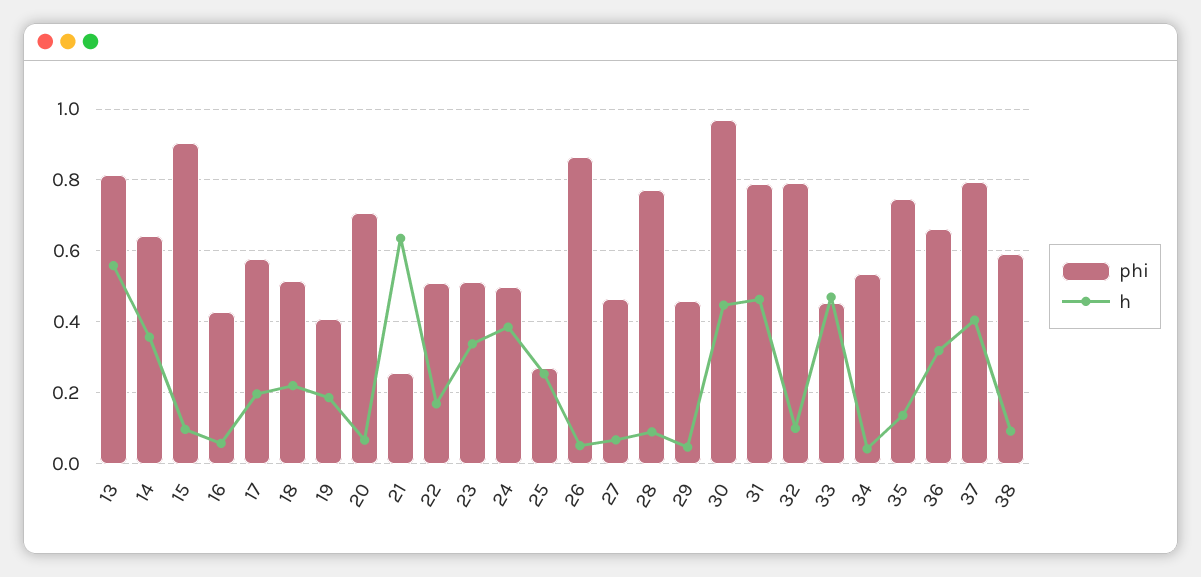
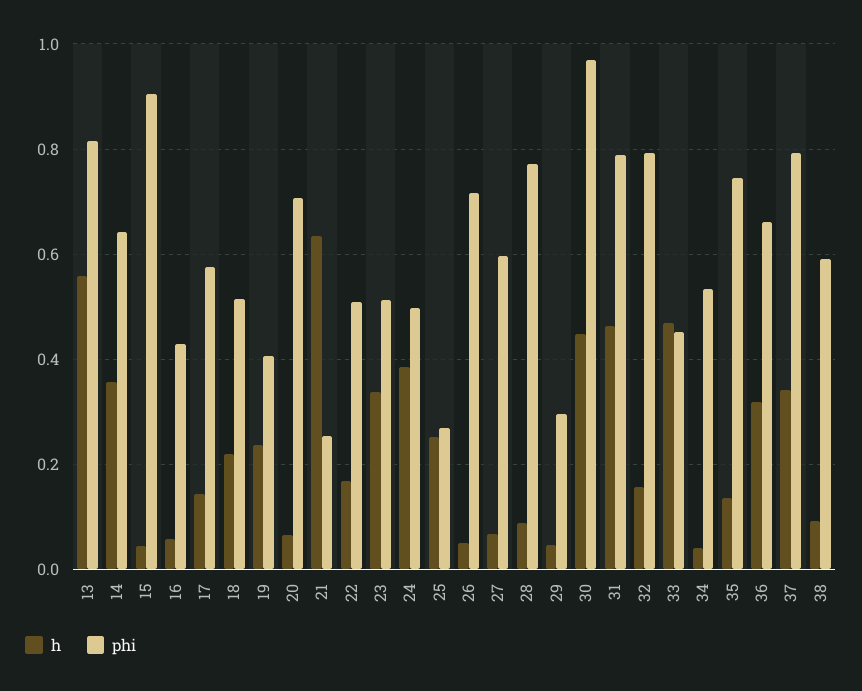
  {
    "phi": {
      "13": 0.82,
      "14": 0.64,
      "15": 0.9,
      "16": 0.42,
      "17": 0.58,
      "18": 0.52,
      "19": 0.4,
      "20": 0.7,
      "21": 0.26,
      "22": 0.5,
      "23": 0.52,
      "24": 0.5,
      "25": 0.26,
-     "26": 0.86,
+     "26": 0.72,
-     "27": 0.46,
+     "27": 0.6,
      "28": 0.78,
-     "29": 0.46,
+     "29": 0.3,
      "30": 0.96,
      "31": 0.78,
      "32": 0.8,
      "33": 0.46,
      "34": 0.54,
      "35": 0.74,
      "36": 0.66,
      "37": 0.8,
      "38": 0.6
    },
    "h": {
      "13": 0.56,
      "14": 0.36,
-     "15": 0.1,
+     "15": 0.04,
      "16": 0.06,
-     "17": 0.2,
+     "17": 0.14,
      "18": 0.22,
-     "19": 0.18,
+     "19": 0.24,
      "20": 0.06,
      "21": 0.64,
      "22": 0.16,
      "23": 0.34,
      "24": 0.38,
      "25": 0.26,
      "26": 0.06,
      "27": 0.06,
      "28": 0.08,
      "29": 0.04,
      "30": 0.44,
      "31": 0.46,
-     "32": 0.1,
+     "32": 0.16,
      "33": 0.46,
      "34": 0.04,
      "35": 0.14,
      "36": 0.32,
-     "37": 0.4,
+     "37": 0.34,
      "38": 0.1
    }
  }

